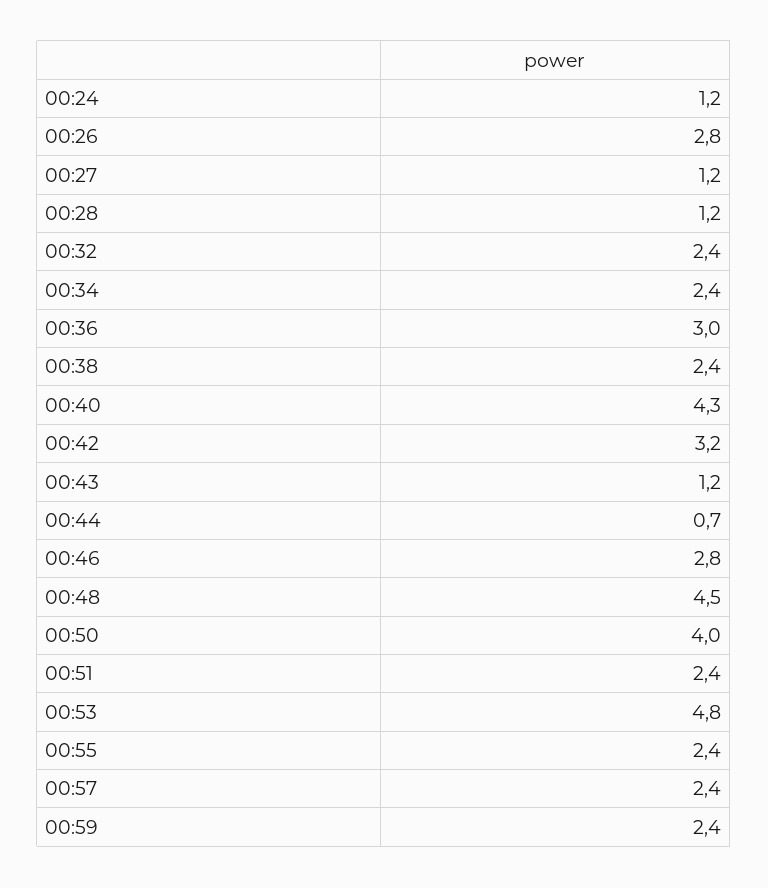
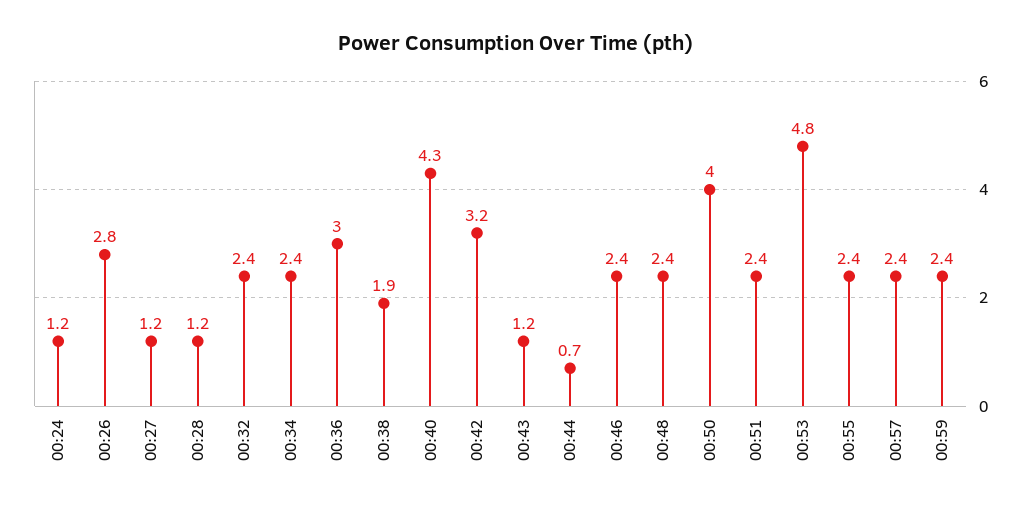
  {
    "00:24": 1.2,
    "00:26": 2.8,
    "00:27": 1.2,
    "00:28": 1.2,
    "00:32": 2.4,
    "00:34": 2.4,
    "00:36": 3,
-   "00:38": 2.4,
+   "00:38": 1.9,
    "00:40": 4.3,
    "00:42": 3.2,
    "00:43": 1.2,
    "00:44": 0.7,
-   "00:46": 2.8,
+   "00:46": 2.4,
-   "00:48": 4.5,
+   "00:48": 2.4,
    "00:50": 4,
    "00:51": 2.4,
    "00:53": 4.8,
    "00:55": 2.4,
    "00:57": 2.4,
    "00:59": 2.4
  }

